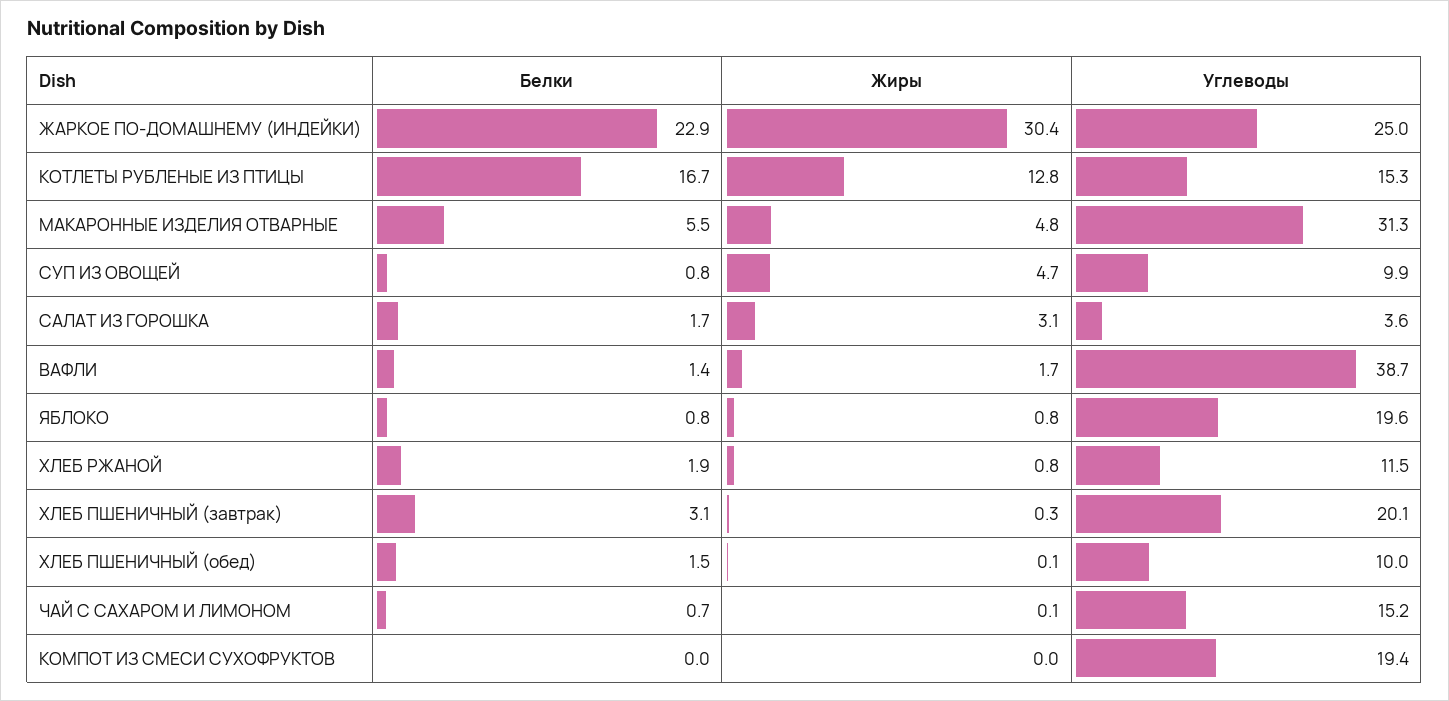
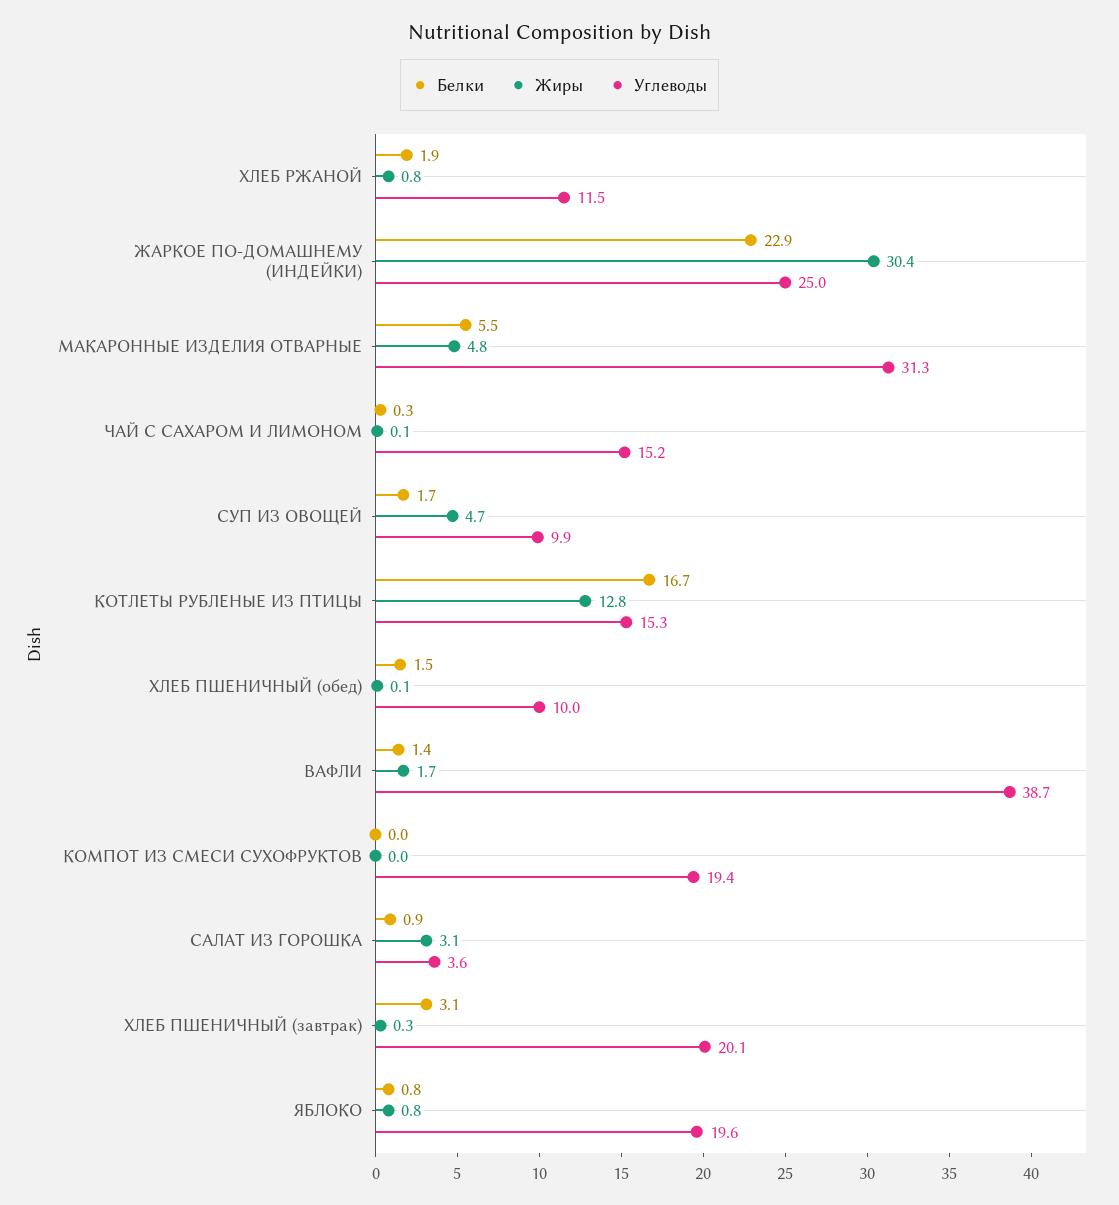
  {
    "Белки": {
      "ЖАРКОЕ ПО-ДОМАШНЕМУ (ИНДЕЙКИ)": 22.9,
      "КОТЛЕТЫ РУБЛЕНЫЕ ИЗ ПТИЦЫ": 16.7,
      "МАКАРОННЫЕ ИЗДЕЛИЯ ОТВАРНЫЕ": 5.5,
-     "СУП ИЗ ОВОЩЕЙ": 0.8,
+     "СУП ИЗ ОВОЩЕЙ": 1.7,
-     "САЛАТ ИЗ ГОРОШКА": 1.7,
+     "САЛАТ ИЗ ГОРОШКА": 0.9,
      "ВАФЛИ": 1.4,
      "ЯБЛОКО": 0.8,
      "ХЛЕБ РЖАНОЙ": 1.9,
      "ХЛЕБ ПШЕНИЧНЫЙ (завтрак)": 3.1,
      "ХЛЕБ ПШЕНИЧНЫЙ (обед)": 1.5,
-     "ЧАЙ С САХАРОМ И ЛИМОНОМ": 0.7,
+     "ЧАЙ С САХАРОМ И ЛИМОНОМ": 0.3,
      "КОМПОТ ИЗ СМЕСИ СУХОФРУКТОВ": 0
    },
    "Жиры": {
      "ЖАРКОЕ ПО-ДОМАШНЕМУ (ИНДЕЙКИ)": 30.4,
      "КОТЛЕТЫ РУБЛЕНЫЕ ИЗ ПТИЦЫ": 12.8,
      "МАКАРОННЫЕ ИЗДЕЛИЯ ОТВАРНЫЕ": 4.8,
      "СУП ИЗ ОВОЩЕЙ": 4.7,
      "САЛАТ ИЗ ГОРОШКА": 3.1,
      "ВАФЛИ": 1.7,
      "ЯБЛОКО": 0.8,
      "ХЛЕБ РЖАНОЙ": 0.8,
      "ХЛЕБ ПШЕНИЧНЫЙ (завтрак)": 0.3,
      "ХЛЕБ ПШЕНИЧНЫЙ (обед)": 0.1,
      "ЧАЙ С САХАРОМ И ЛИМОНОМ": 0.1,
      "КОМПОТ ИЗ СМЕСИ СУХОФРУКТОВ": 0
    },
    "Углеводы": {
      "ЖАРКОЕ ПО-ДОМАШНЕМУ (ИНДЕЙКИ)": 25,
      "КОТЛЕТЫ РУБЛЕНЫЕ ИЗ ПТИЦЫ": 15.3,
      "МАКАРОННЫЕ ИЗДЕЛИЯ ОТВАРНЫЕ": 31.3,
      "СУП ИЗ ОВОЩЕЙ": 9.9,
      "САЛАТ ИЗ ГОРОШКА": 3.6,
      "ВАФЛИ": 38.7,
      "ЯБЛОКО": 19.6,
      "ХЛЕБ РЖАНОЙ": 11.5,
      "ХЛЕБ ПШЕНИЧНЫЙ (завтрак)": 20.1,
      "ХЛЕБ ПШЕНИЧНЫЙ (обед)": 10,
      "ЧАЙ С САХАРОМ И ЛИМОНОМ": 15.2,
      "КОМПОТ ИЗ СМЕСИ СУХОФРУКТОВ": 19.4
    }
  }

